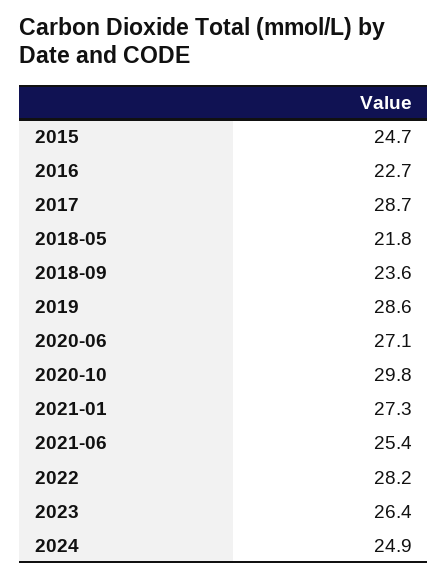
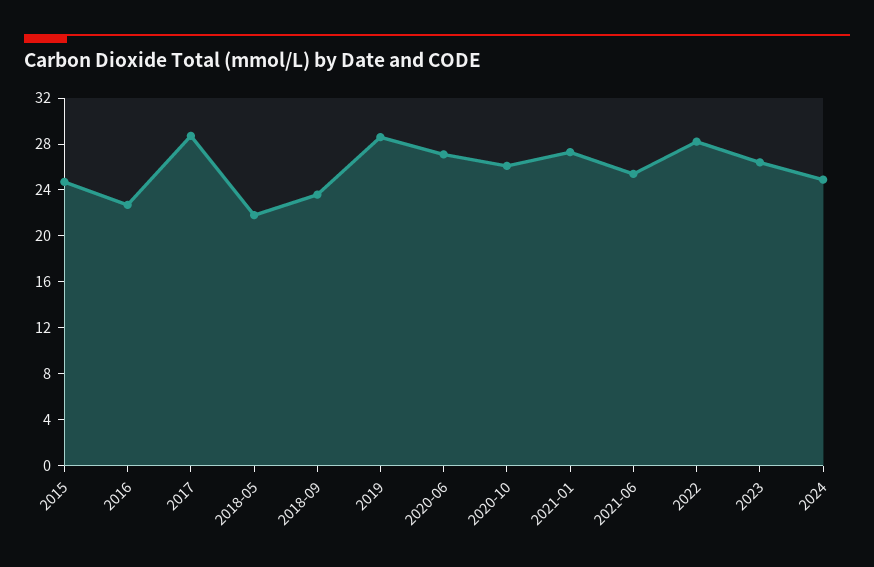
  {
    "2015": 24.7,
    "2016": 22.7,
    "2017": 28.7,
    "2018-05": 21.8,
    "2018-09": 23.6,
    "2019": 28.6,
    "2020-06": 27.1,
-   "2020-10": 29.8,
+   "2020-10": 26,
    "2021-01": 27.3,
    "2021-06": 25.4,
    "2022": 28.2,
    "2023": 26.4,
    "2024": 24.9
  }

